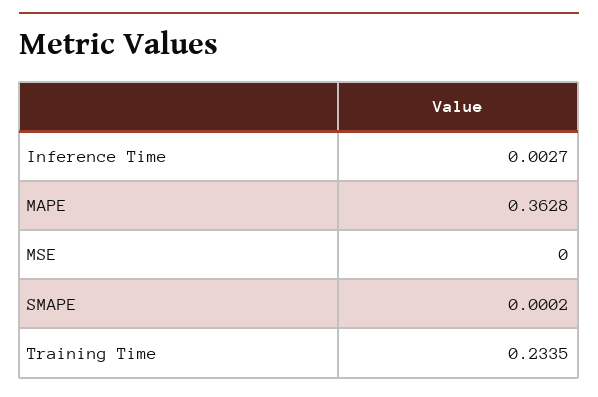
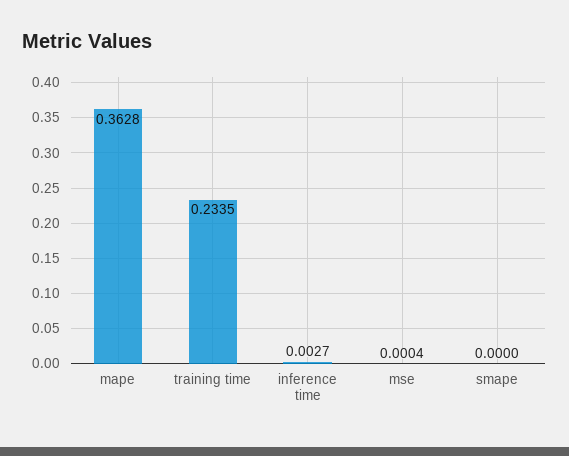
  {
    "Inference Time": 0.0027,
    "MAPE": 0.3628,
-   "MSE": 0,
+   "MSE": 0.0004,
-   "SMAPE": 0.0002,
+   "SMAPE": 0,
    "Training Time": 0.2335
  }

